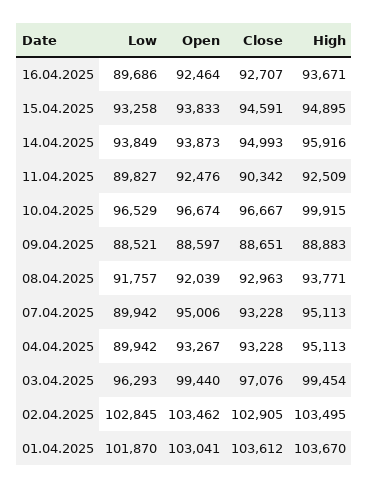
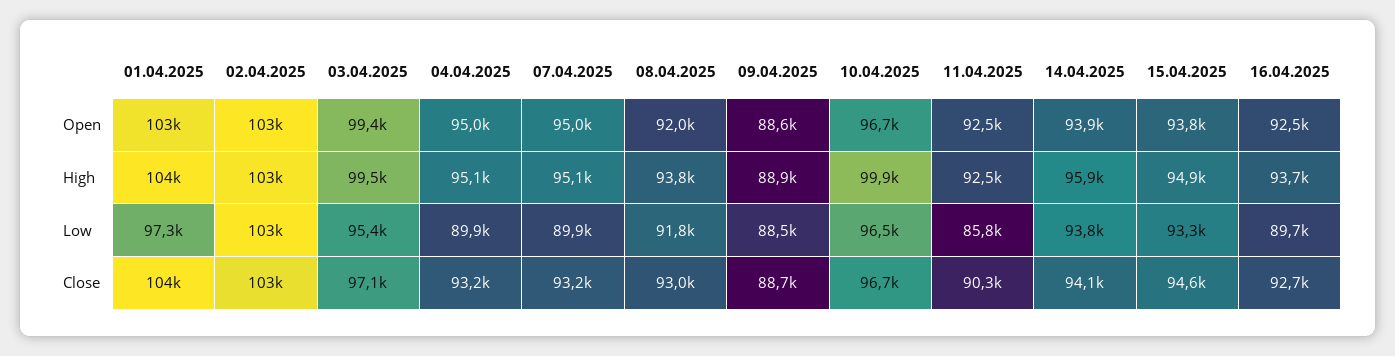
  {
    "Low": {
      "16.04.2025": 89686,
      "15.04.2025": 93258,
      "14.04.2025": 93849,
-     "11.04.2025": 89827,
+     "11.04.2025": 85800,
      "10.04.2025": 96529,
      "09.04.2025": 88521,
      "08.04.2025": 91757,
      "07.04.2025": 89942,
      "04.04.2025": 89942,
-     "03.04.2025": 96293,
+     "03.04.2025": 95400,
      "02.04.2025": 102845,
-     "01.04.2025": 101870
+     "01.04.2025": 97300
    },
    "Open": {
      "16.04.2025": 92464,
      "15.04.2025": 93833,
      "14.04.2025": 93873,
      "11.04.2025": 92476,
      "10.04.2025": 96674,
      "09.04.2025": 88597,
      "08.04.2025": 92039,
      "07.04.2025": 95006,
-     "04.04.2025": 93267,
+     "04.04.2025": 95000,
      "03.04.2025": 99440,
      "02.04.2025": 103462,
      "01.04.2025": 103041
    },
    "Close": {
      "16.04.2025": 92707,
      "15.04.2025": 94591,
-     "14.04.2025": 94993,
+     "14.04.2025": 94100,
      "11.04.2025": 90342,
      "10.04.2025": 96667,
      "09.04.2025": 88651,
      "08.04.2025": 92963,
      "07.04.2025": 93228,
      "04.04.2025": 93228,
      "03.04.2025": 97076,
      "02.04.2025": 102905,
      "01.04.2025": 103612
    },
    "High": {
      "16.04.2025": 93671,
      "15.04.2025": 94895,
      "14.04.2025": 95916,
      "11.04.2025": 92509,
      "10.04.2025": 99915,
      "09.04.2025": 88883,
      "08.04.2025": 93771,
      "07.04.2025": 95113,
      "04.04.2025": 95113,
      "03.04.2025": 99454,
      "02.04.2025": 103495,
      "01.04.2025": 103670
    }
  }

